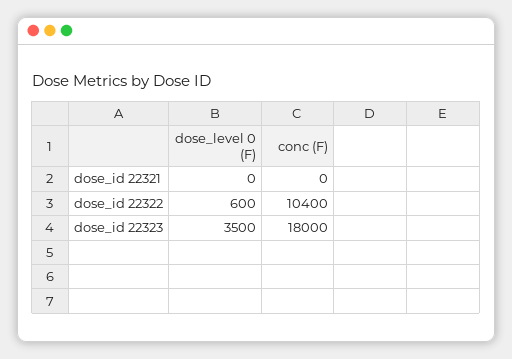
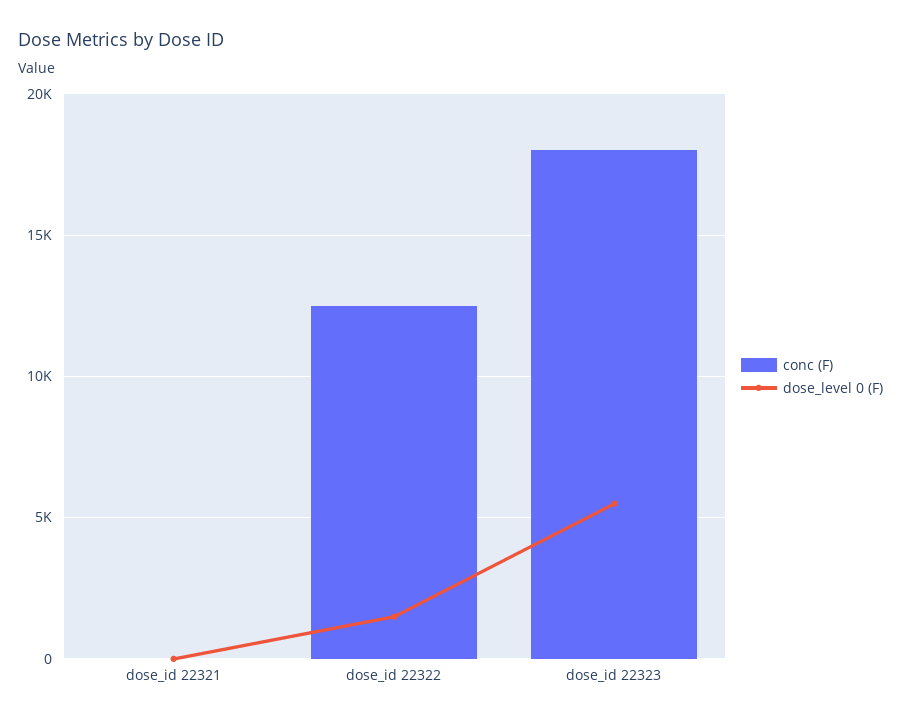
  {
    "dose_level 0 (F)": {
      "dose_id 22321": 0,
-     "dose_id 22322": 600,
+     "dose_id 22322": 1500,
-     "dose_id 22323": 3500
+     "dose_id 22323": 5500
    },
    "conc (F)": {
      "dose_id 22321": 0,
-     "dose_id 22322": 10400,
+     "dose_id 22322": 12500,
      "dose_id 22323": 18000
    }
  }

